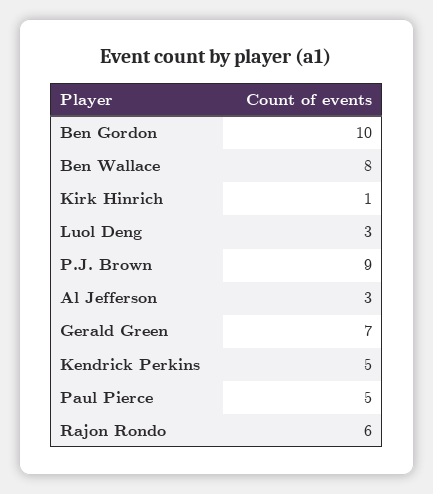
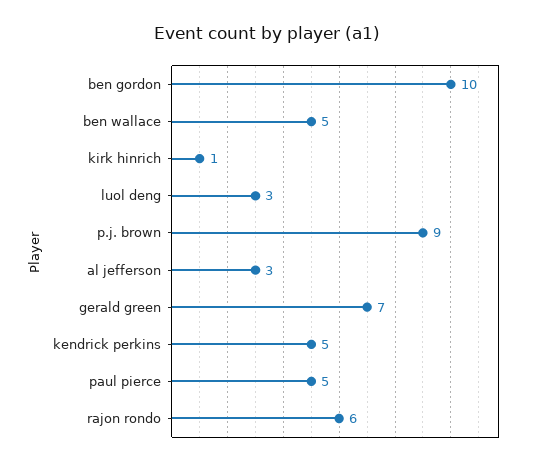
  {
    "Ben Gordon": 10,
-   "Ben Wallace": 8,
+   "Ben Wallace": 5,
    "Kirk Hinrich": 1,
    "Luol Deng": 3,
    "P.J. Brown": 9,
    "Al Jefferson": 3,
    "Gerald Green": 7,
    "Kendrick Perkins": 5,
    "Paul Pierce": 5,
    "Rajon Rondo": 6
  }

